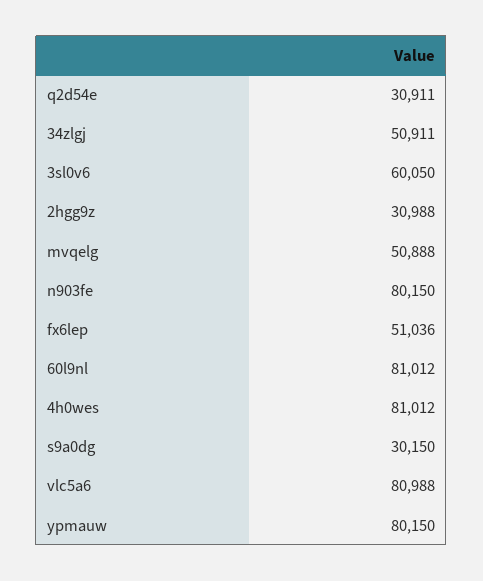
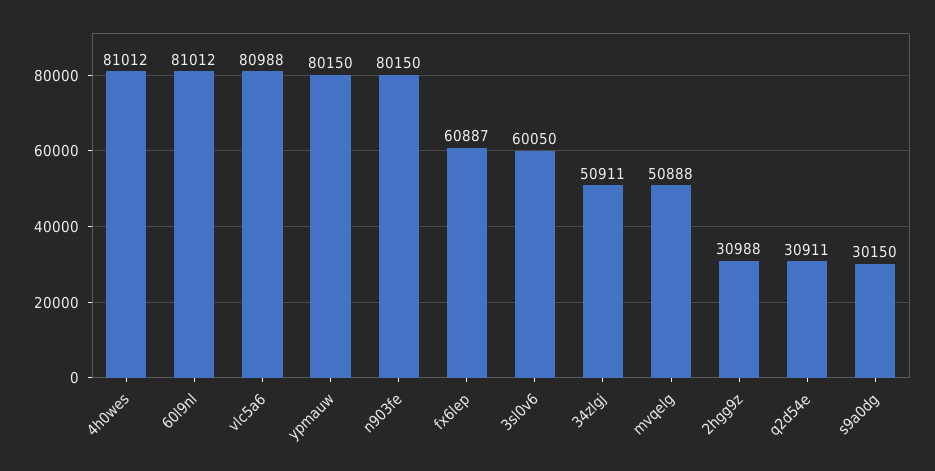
  {
    "q2d54e": 30911,
    "34zlgj": 50911,
    "3sl0v6": 60050,
    "2hgg9z": 30988,
    "mvqelg": 50888,
    "n903fe": 80150,
-   "fx6lep": 51036,
+   "fx6lep": 60887,
    "60l9nl": 81012,
    "4h0wes": 81012,
    "s9a0dg": 30150,
    "vlc5a6": 80988,
    "ypmauw": 80150
  }

